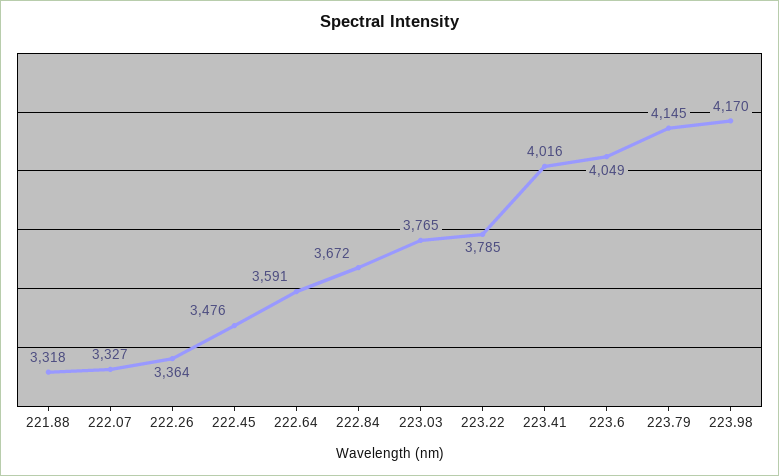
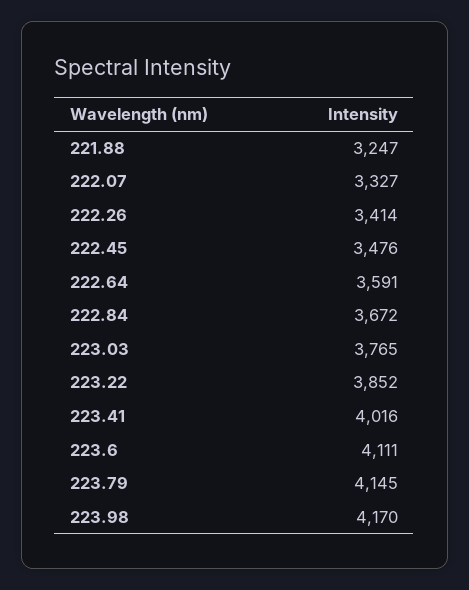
  {
-   "221.88": 3318,
+   "221.88": 3247,
    "222.07": 3327,
-   "222.26": 3364,
+   "222.26": 3414,
    "222.45": 3476,
    "222.64": 3591,
    "222.84": 3672,
    "223.03": 3765,
-   "223.22": 3785,
+   "223.22": 3852,
    "223.41": 4016,
-   "223.6": 4049,
+   "223.6": 4111,
    "223.79": 4145,
    "223.98": 4170
  }

